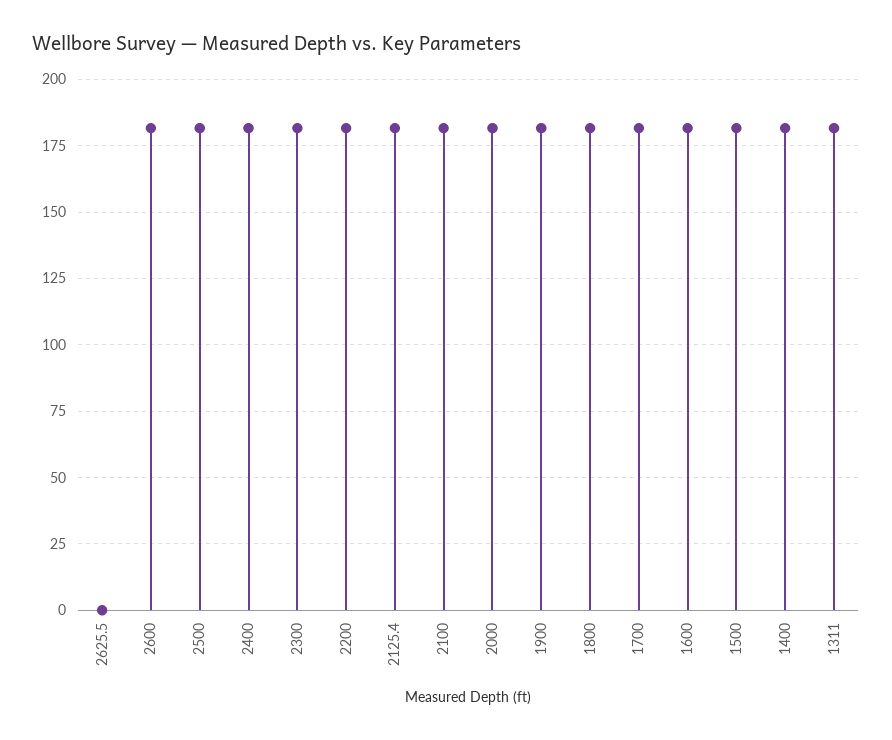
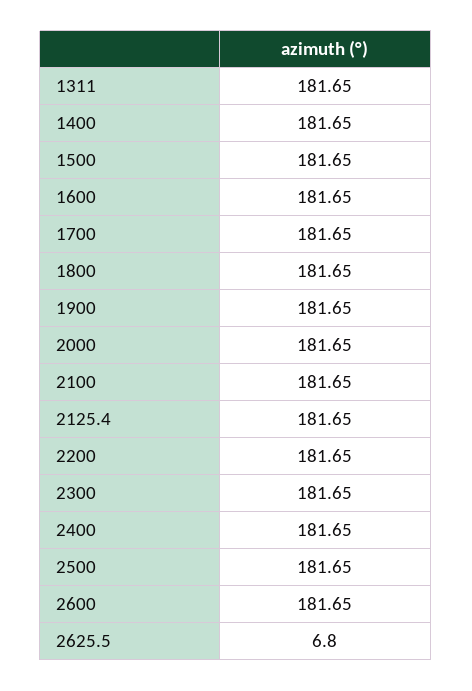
  {
-   "2625.5": 0,
+   "2625.5": 6.8,
    "2600": 181.65,
    "2500": 181.65,
    "2400": 181.65,
    "2300": 181.65,
    "2200": 181.65,
    "2125.4": 181.65,
    "2100": 181.65,
    "2000": 181.65,
    "1900": 181.65,
    "1800": 181.65,
    "1700": 181.65,
    "1600": 181.65,
    "1500": 181.65,
    "1400": 181.65,
    "1311": 181.65
  }

